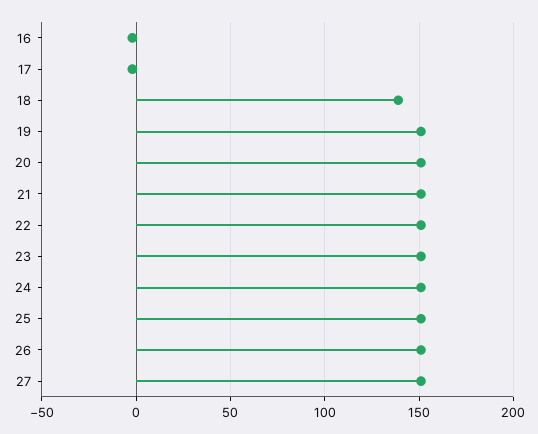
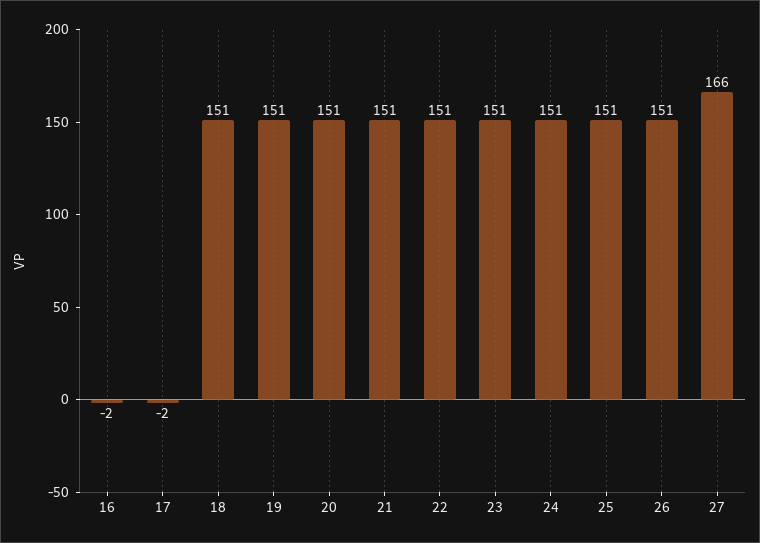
  {
    "16": -2,
    "17": -2,
-   "18": 140,
+   "18": 151,
    "19": 151,
    "20": 151,
    "21": 151,
    "22": 151,
    "23": 151,
    "24": 151,
    "25": 151,
    "26": 151,
-   "27": 150
+   "27": 166
  }

